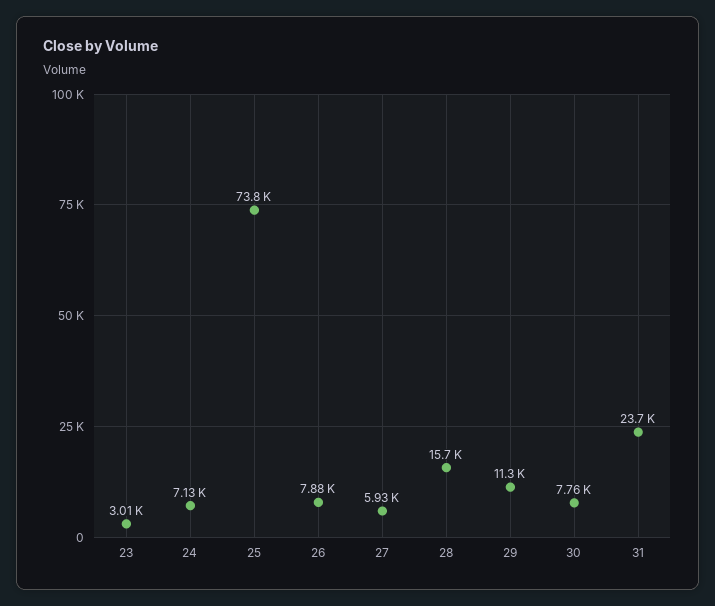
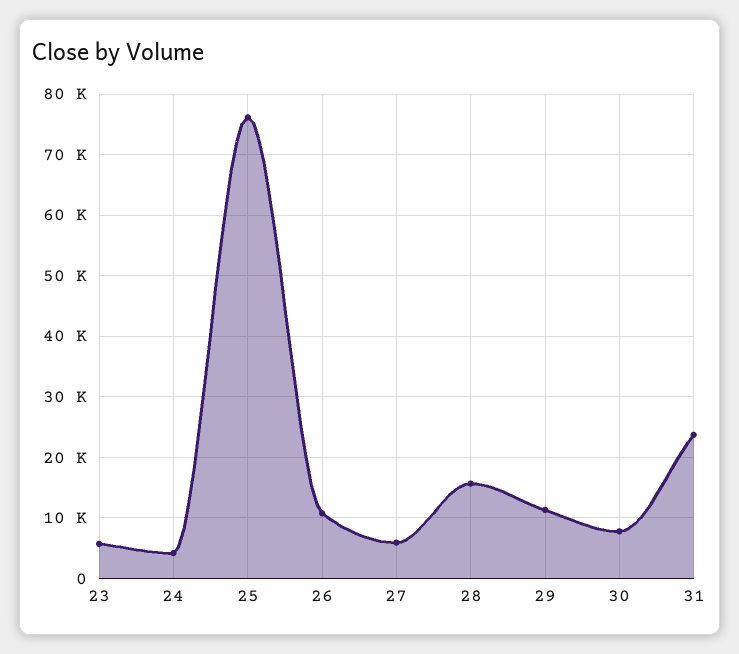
  {
-   "23": 3010,
+   "23": 6000,
-   "24": 7130,
+   "24": 4000,
-   "25": 73800,
+   "25": 76000,
-   "26": 7880,
+   "26": 11000,
    "27": 5930,
    "28": 15700,
    "29": 11300,
    "30": 7760,
    "31": 23700
  }

